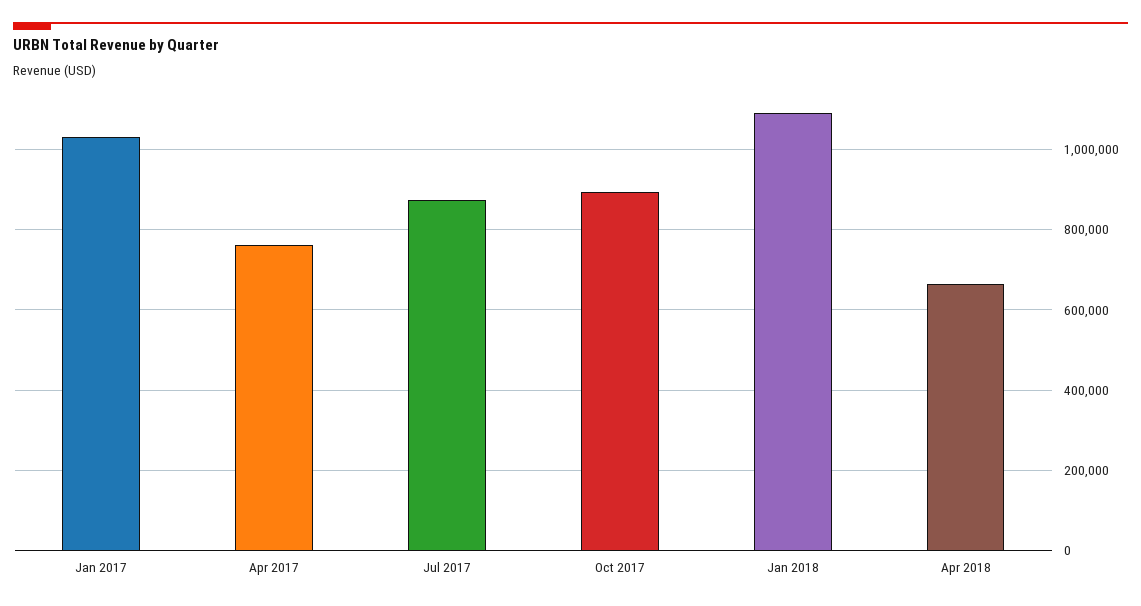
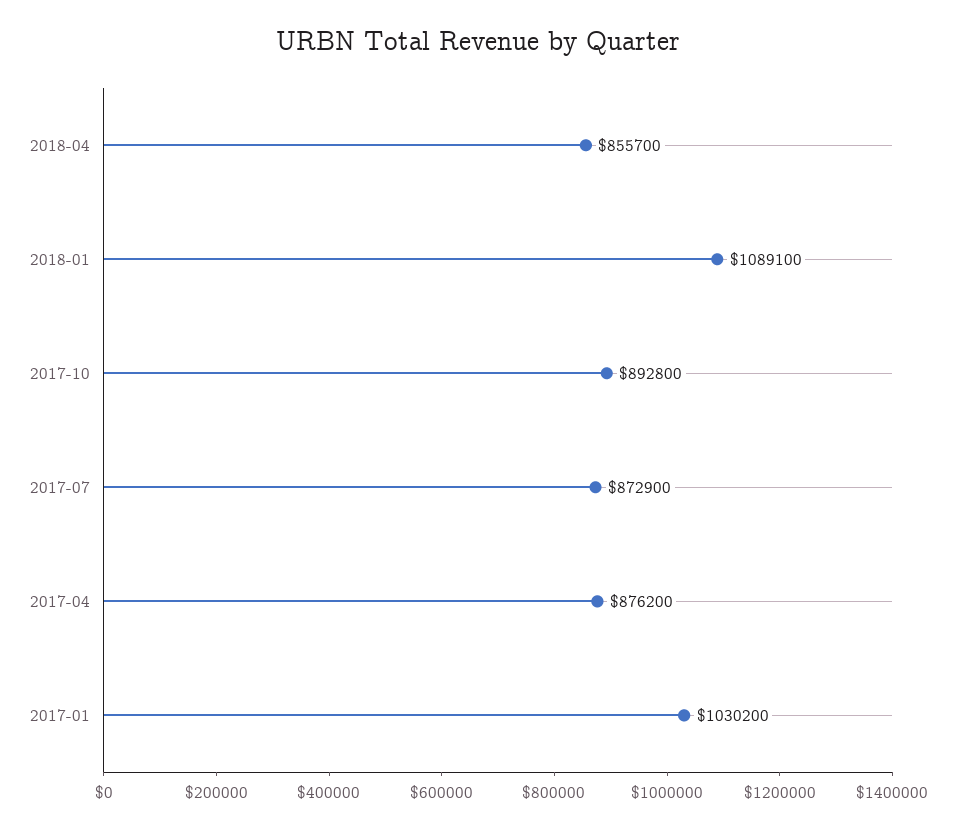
  {
    "Jan 2017": 1030200,
-   "Apr 2017": 760000,
+   "Apr 2017": 876200,
    "Jul 2017": 872900,
    "Oct 2017": 892800,
    "Jan 2018": 1089100,
-   "Apr 2018": 660000
+   "Apr 2018": 855700
  }

